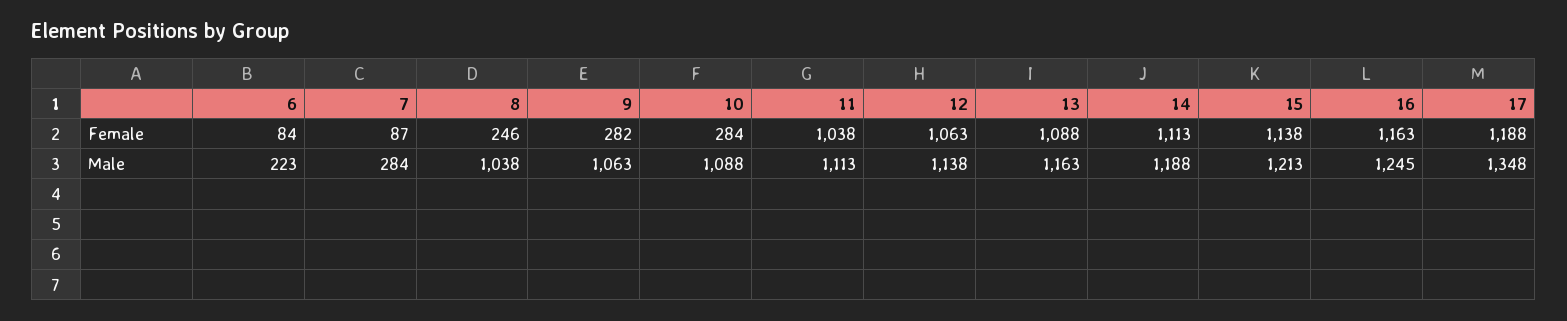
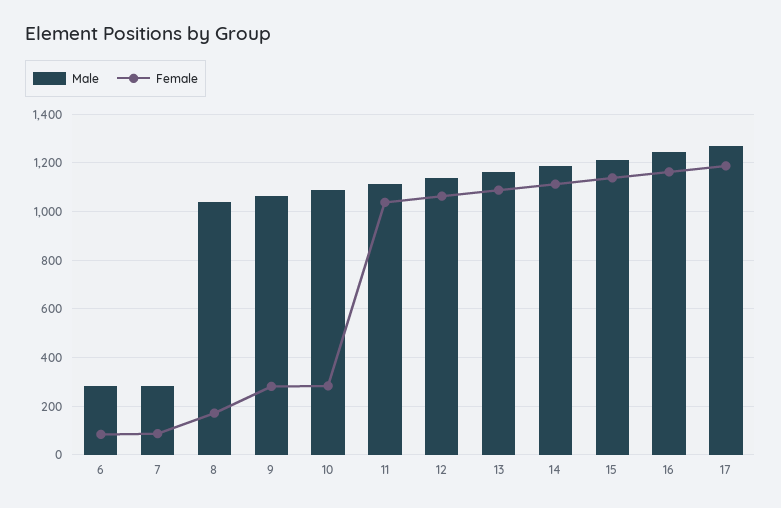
  {
    "Female": {
      "6": 84,
      "7": 87,
-     "8": 246,
+     "8": 175,
      "9": 282,
      "10": 284,
      "11": 1038,
      "12": 1063,
      "13": 1088,
      "14": 1113,
      "15": 1138,
      "16": 1163,
      "17": 1188
    },
    "Male": {
-     "6": 223,
+     "6": 275,
      "7": 284,
      "8": 1038,
      "9": 1063,
      "10": 1088,
      "11": 1113,
      "12": 1138,
      "13": 1163,
      "14": 1188,
      "15": 1213,
      "16": 1245,
-     "17": 1348
+     "17": 1275
    }
  }

